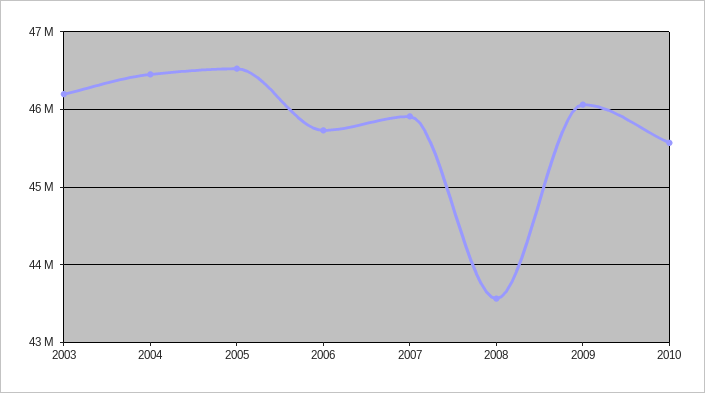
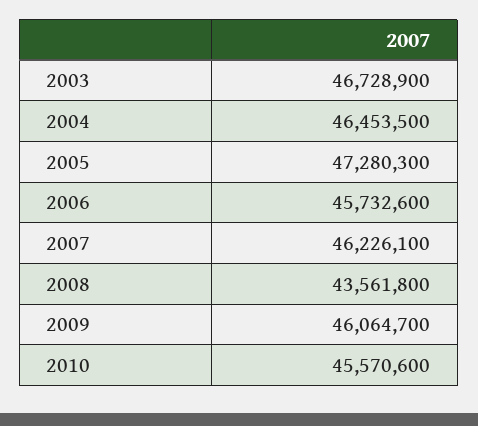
  {
-   "2003": 46200000,
+   "2003": 46728900,
    "2004": 46453500,
-   "2005": 46500000,
+   "2005": 47280300,
    "2006": 45732600,
-   "2007": 45900000,
+   "2007": 46226100,
    "2008": 43561800,
    "2009": 46064700,
    "2010": 45570600
  }

